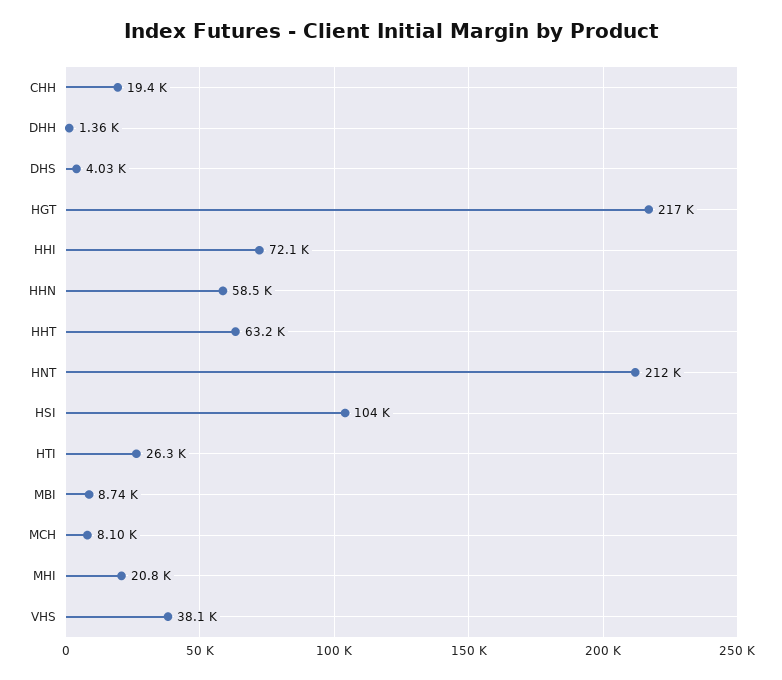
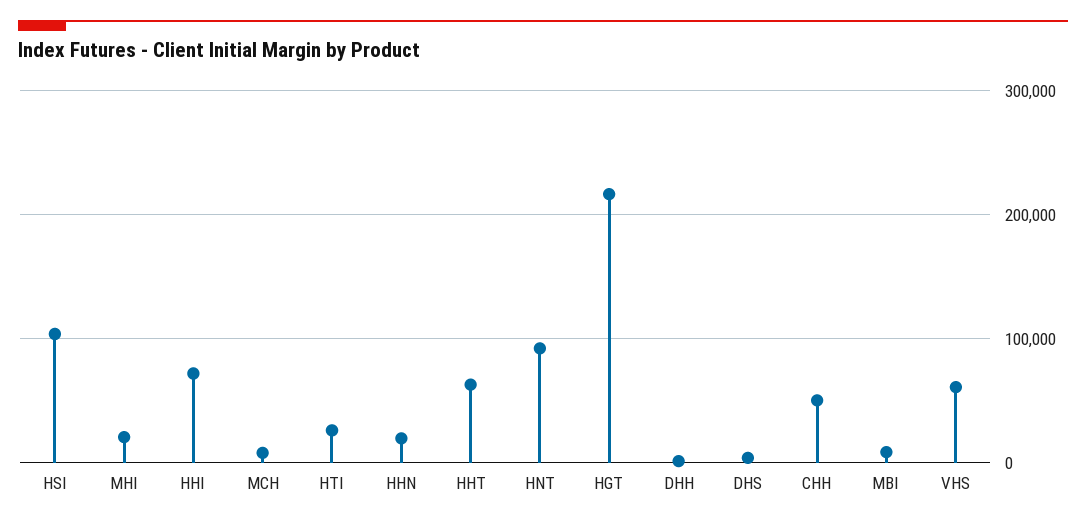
  {
-   "CHH": 19400,
+   "CHH": 50000,
    "DHH": 1360,
    "DHS": 4030,
    "HGT": 217000,
    "HHI": 72100,
-   "HHN": 58500,
+   "HHN": 20000,
    "HHT": 63200,
-   "HNT": 212000,
+   "HNT": 90000,
    "HSI": 104000,
    "HTI": 26300,
    "MBI": 8740,
    "MCH": 8100,
    "MHI": 20800,
-   "VHS": 38100
+   "VHS": 60000
  }

